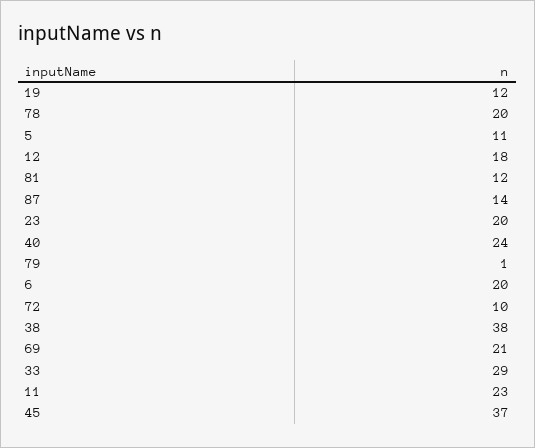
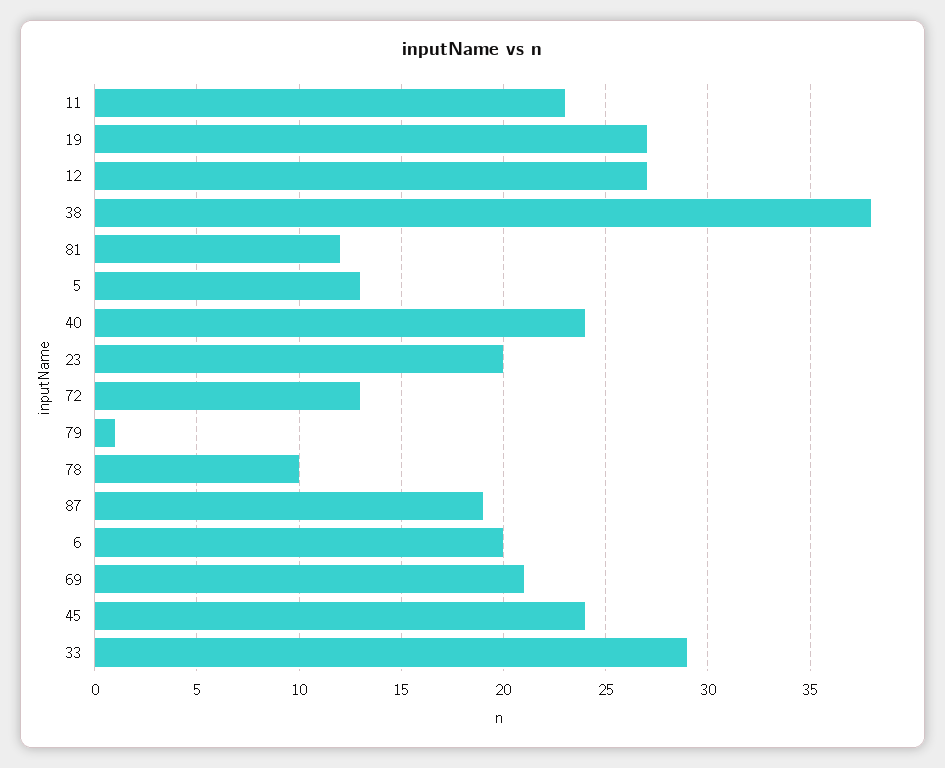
  {
-   "19": 12,
+   "19": 27,
-   "78": 20,
+   "78": 10,
-   "5": 11,
+   "5": 13,
-   "12": 18,
+   "12": 27,
    "81": 12,
-   "87": 14,
+   "87": 19,
    "23": 20,
    "40": 24,
    "79": 1,
    "6": 20,
-   "72": 10,
+   "72": 13,
    "38": 38,
    "69": 21,
    "33": 29,
    "11": 23,
-   "45": 37
+   "45": 24
  }

